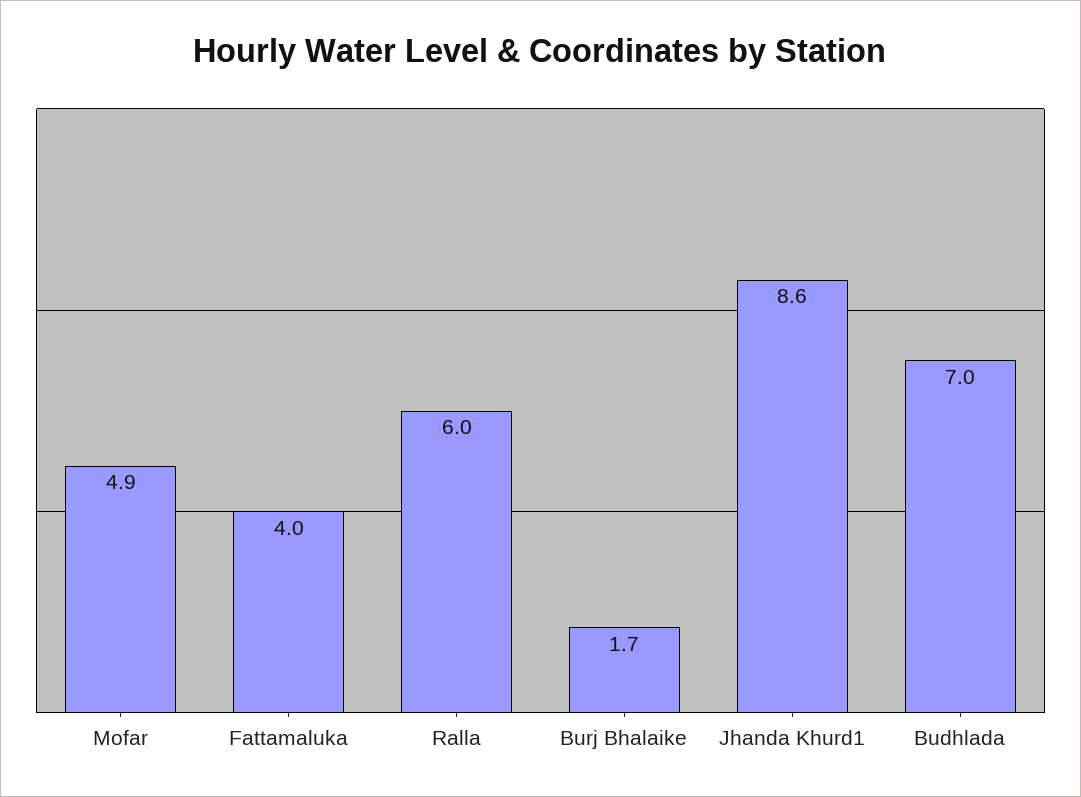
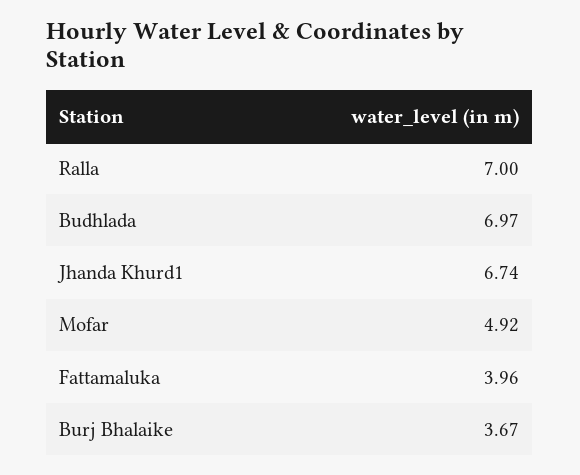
  {
    "Mofar": 4.92,
    "Fattamaluka": 3.96,
-   "Ralla": 6,
+   "Ralla": 7,
-   "Burj Bhalaike": 1.7,
+   "Burj Bhalaike": 3.67,
-   "Jhanda Khurd1": 8.6,
+   "Jhanda Khurd1": 6.74,
    "Budhlada": 6.97
  }

